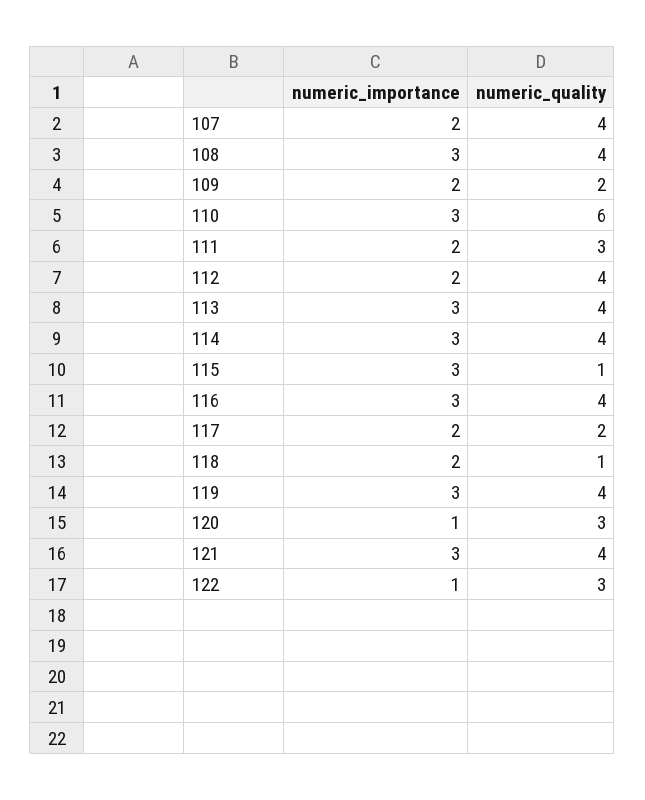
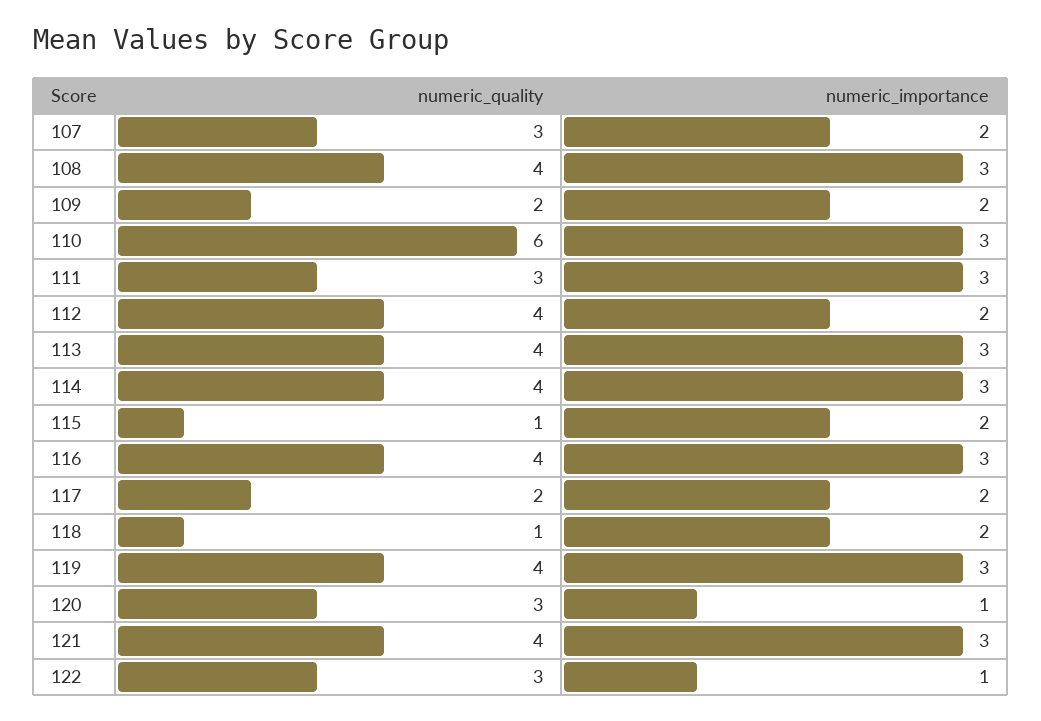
  {
    "numeric_importance": {
      "107": 2,
      "108": 3,
      "109": 2,
      "110": 3,
-     "111": 2,
+     "111": 3,
      "112": 2,
      "113": 3,
      "114": 3,
-     "115": 3,
+     "115": 2,
      "116": 3,
      "117": 2,
      "118": 2,
      "119": 3,
      "120": 1,
      "121": 3,
      "122": 1
    },
    "numeric_quality": {
-     "107": 4,
+     "107": 3,
      "108": 4,
      "109": 2,
      "110": 6,
      "111": 3,
      "112": 4,
      "113": 4,
      "114": 4,
      "115": 1,
      "116": 4,
      "117": 2,
      "118": 1,
      "119": 4,
      "120": 3,
      "121": 4,
      "122": 3
    }
  }

